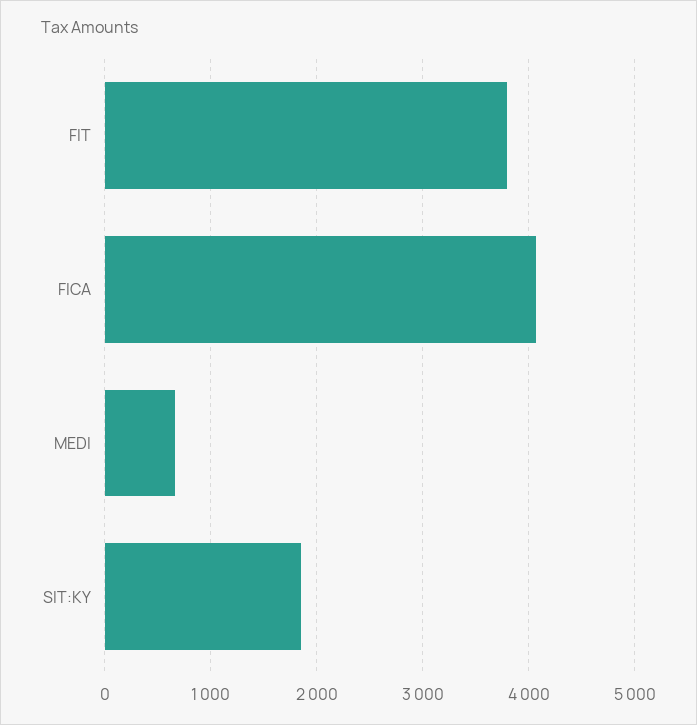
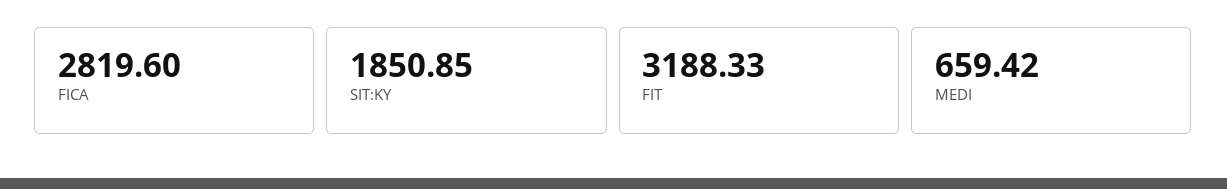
  {
-   "FIT": 3800,
+   "FIT": 3188.33,
-   "FICA": 4100,
+   "FICA": 2819.6,
    "MEDI": 659.42,
    "SIT:KY": 1850.85
  }

